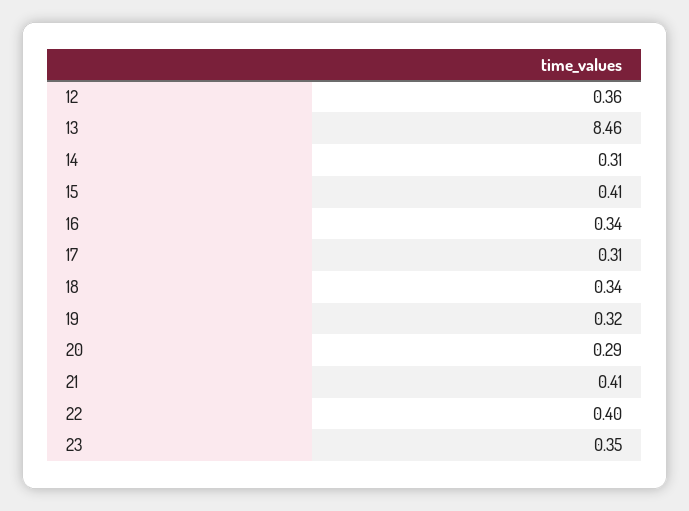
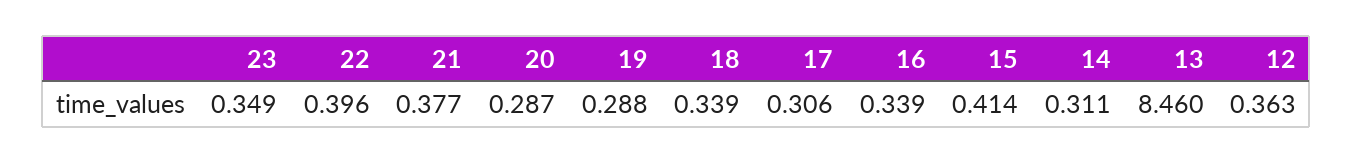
  {
    "12": 0.363,
    "13": 8.46,
    "14": 0.311,
    "15": 0.414,
    "16": 0.339,
    "17": 0.306,
    "18": 0.339,
-   "19": 0.32,
+   "19": 0.288,
    "20": 0.287,
-   "21": 0.41,
+   "21": 0.377,
    "22": 0.396,
    "23": 0.349
  }

